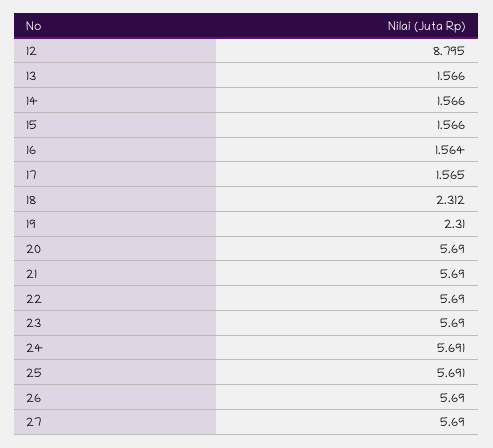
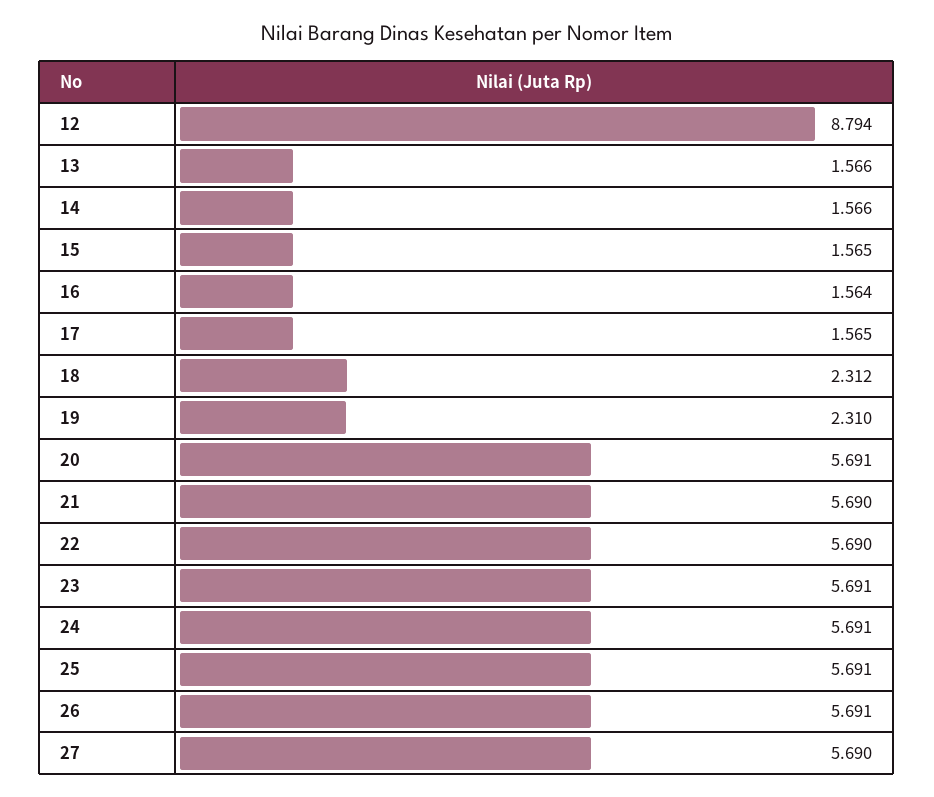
  {
-   "12": 8.795,
+   "12": 8.794,
    "13": 1.566,
    "14": 1.566,
-   "15": 1.566,
+   "15": 1.565,
    "16": 1.564,
    "17": 1.565,
    "18": 2.312,
    "19": 2.31,
-   "20": 5.69,
+   "20": 5.691,
    "21": 5.69,
    "22": 5.69,
-   "23": 5.69,
+   "23": 5.691,
    "24": 5.691,
    "25": 5.691,
-   "26": 5.69,
+   "26": 5.691,
    "27": 5.69
  }

